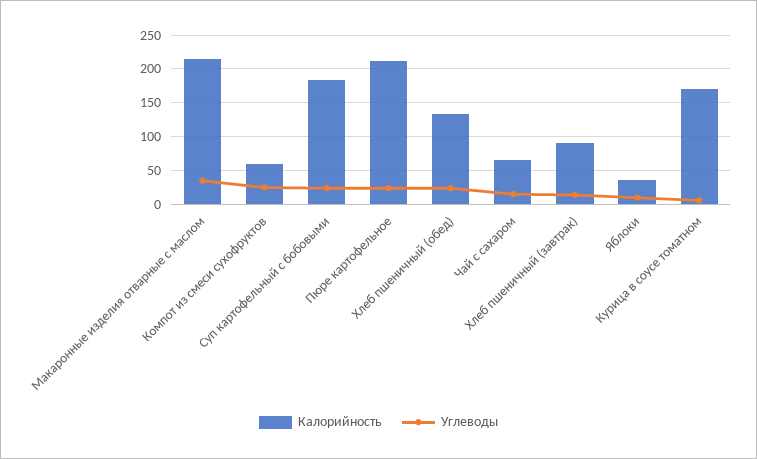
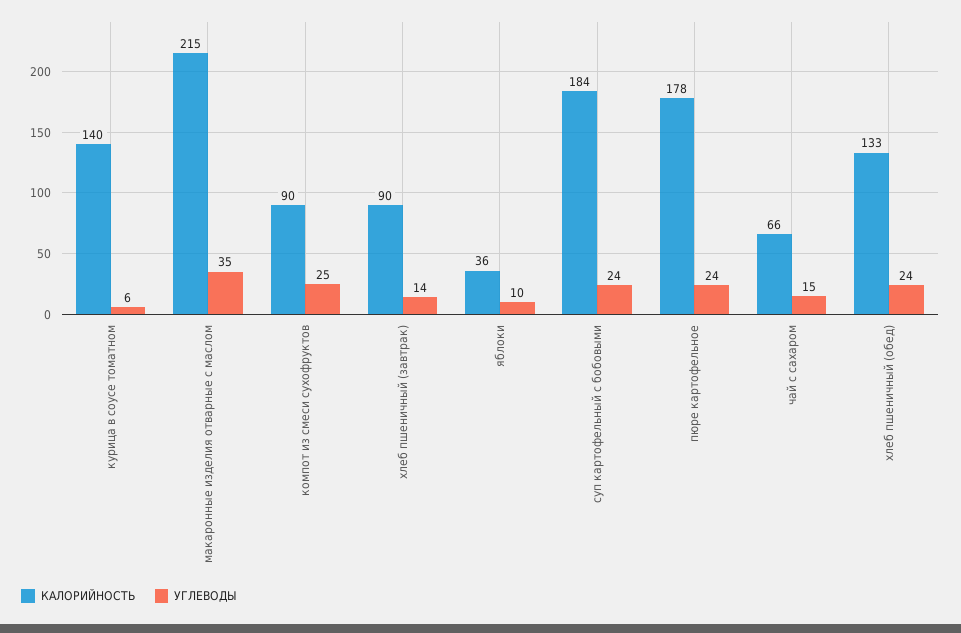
  {
    "Калорийность": {
      "Макаронные изделия отварные с маслом": 215,
-     "Компот из смеси сухофруктов": 60,
+     "Компот из смеси сухофруктов": 90,
      "Суп картофельный с бобовыми": 184,
-     "Пюре картофельное": 210,
+     "Пюре картофельное": 178,
      "Хлеб пшеничный (обед)": 133,
      "Чай с сахаром": 66,
      "Хлеб пшеничный (завтрак)": 90,
      "Яблоки": 36,
-     "Курица в соусе томатном": 170
+     "Курица в соусе томатном": 140
    },
    "Углеводы": {
      "Макаронные изделия отварные с маслом": 35,
      "Компот из смеси сухофруктов": 25,
      "Суп картофельный с бобовыми": 24,
      "Пюре картофельное": 24,
      "Хлеб пшеничный (обед)": 24,
      "Чай с сахаром": 15,
      "Хлеб пшеничный (завтрак)": 14,
      "Яблоки": 10,
      "Курица в соусе томатном": 6
    }
  }

